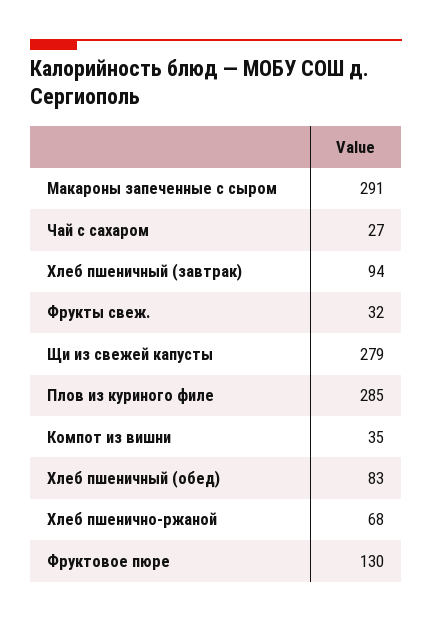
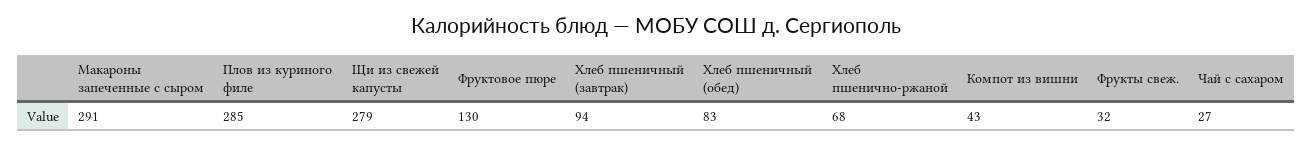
  {
    "Макароны запеченные с сыром": 291,
    "Чай с сахаром": 27,
    "Хлеб пшеничный (завтрак)": 94,
    "Фрукты свеж.": 32,
    "Щи из свежей капусты": 279,
    "Плов из куриного филе": 285,
-   "Компот из вишни": 35,
+   "Компот из вишни": 43,
    "Хлеб пшеничный (обед)": 83,
    "Хлеб пшенично-ржаной": 68,
    "Фруктовое пюре": 130
  }

